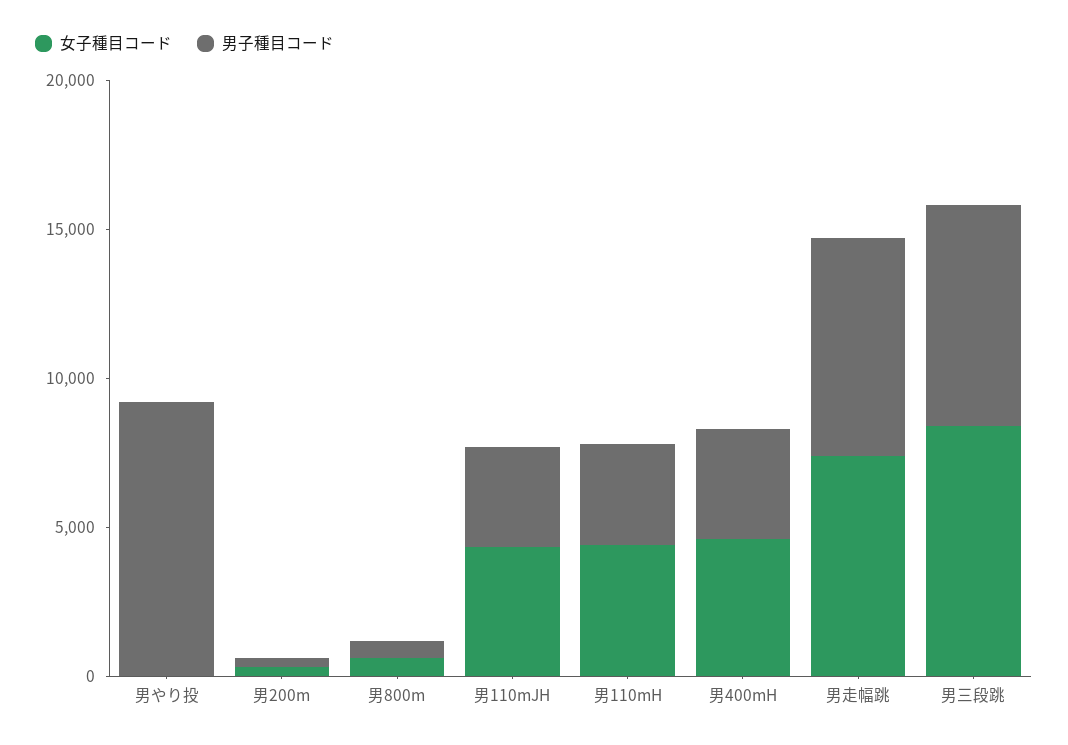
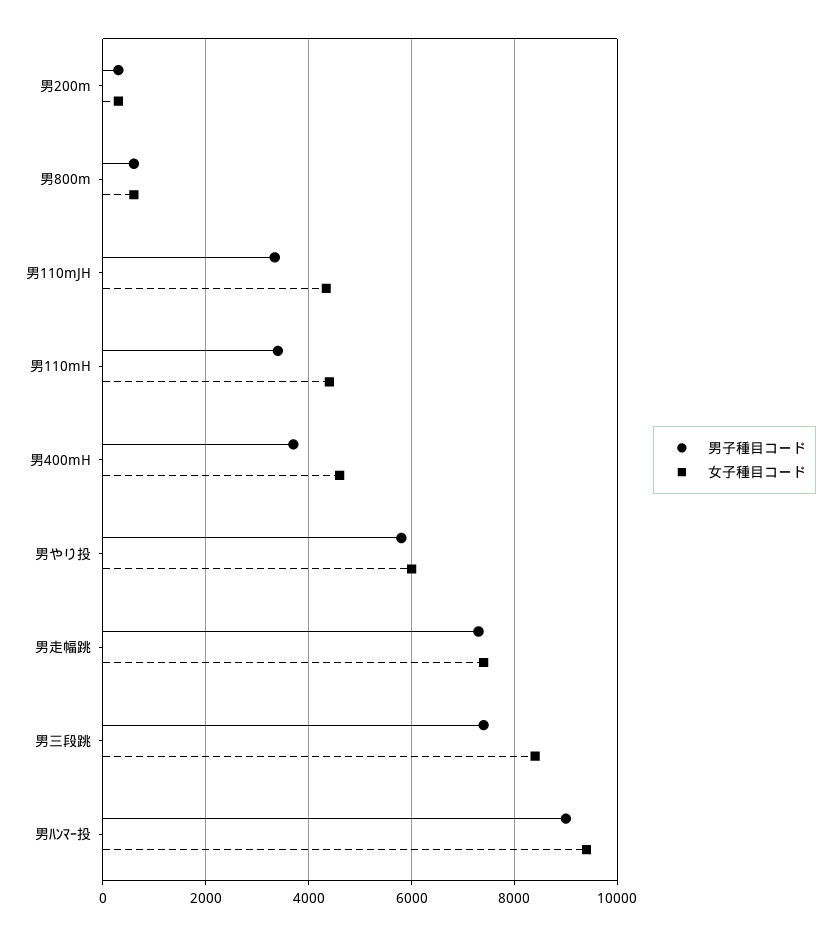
  {
    "女子種目コード": {
-     "男やり投": 0,
+     "男やり投": 6000,
      "男200m": 400,
      "男800m": 600,
      "男110mJH": 4400,
      "男110mH": 4400,
      "男400mH": 4600,
      "男走幅跳": 7400,
-     "男三段跳": 8400
+     "男三段跳": 8400,
+     "男ﾊﾝﾏｰ投": 9400
    },
    "男子種目コード": {
-     "男やり投": 9000,
+     "男やり投": 5800,
      "男200m": 400,
      "男800m": 600,
      "男110mJH": 3400,
      "男110mH": 3400,
      "男400mH": 3800,
      "男走幅跳": 7400,
-     "男三段跳": 7400
+     "男三段跳": 7400,
+     "男ﾊﾝﾏｰ投": 9000
    }
  }

